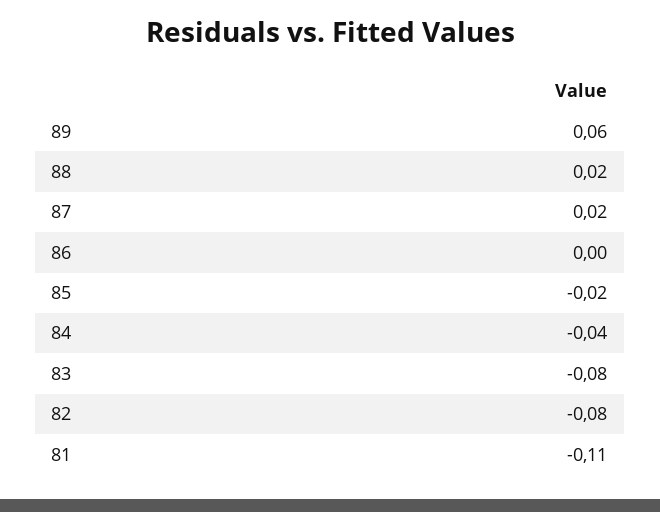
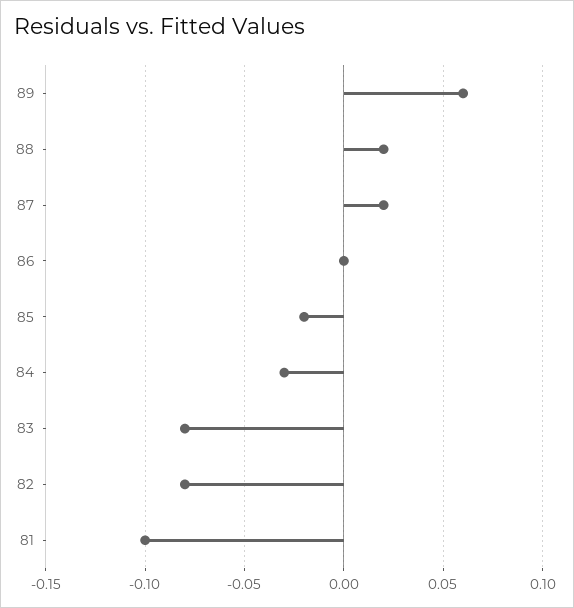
  {
    "89": 0.06,
    "88": 0.02,
    "87": 0.02,
    "86": 0,
    "85": -0.02,
-   "84": -0.04,
+   "84": -0.03,
    "83": -0.08,
    "82": -0.08,
-   "81": -0.11
+   "81": -0.1
  }

